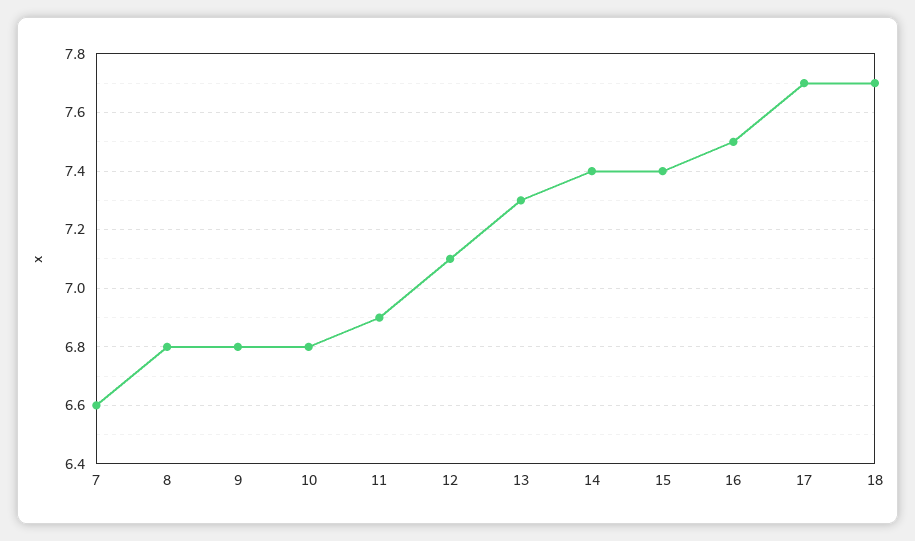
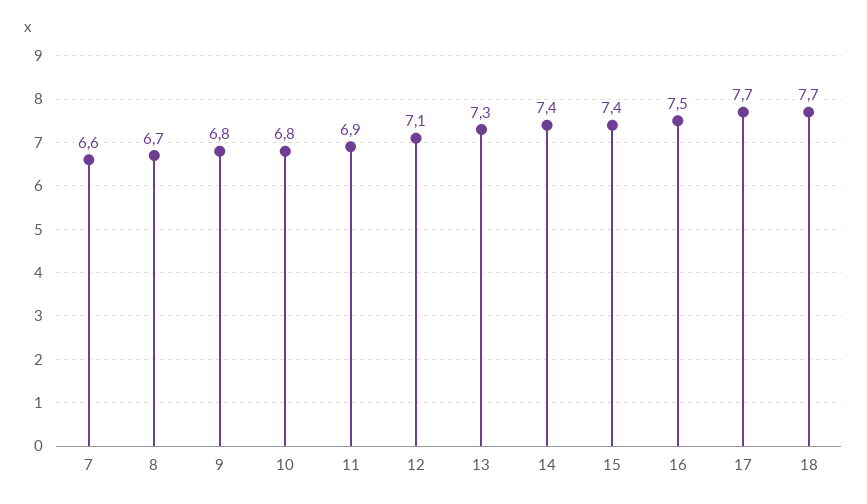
  {
    "7": 6.6,
-   "8": 6.8,
+   "8": 6.7,
    "9": 6.8,
    "10": 6.8,
    "11": 6.9,
    "12": 7.1,
    "13": 7.3,
    "14": 7.4,
    "15": 7.4,
    "16": 7.5,
    "17": 7.7,
    "18": 7.7
  }

